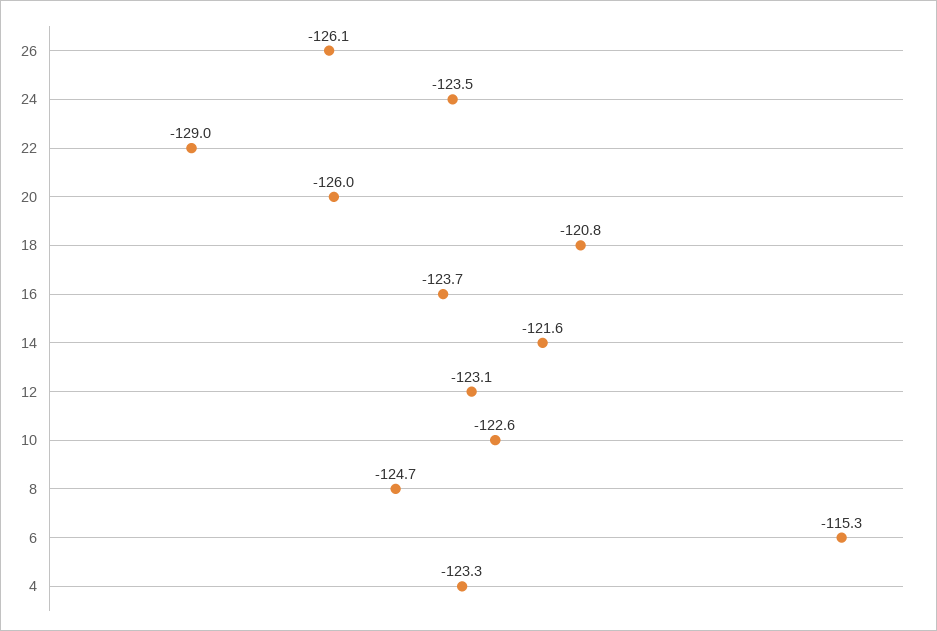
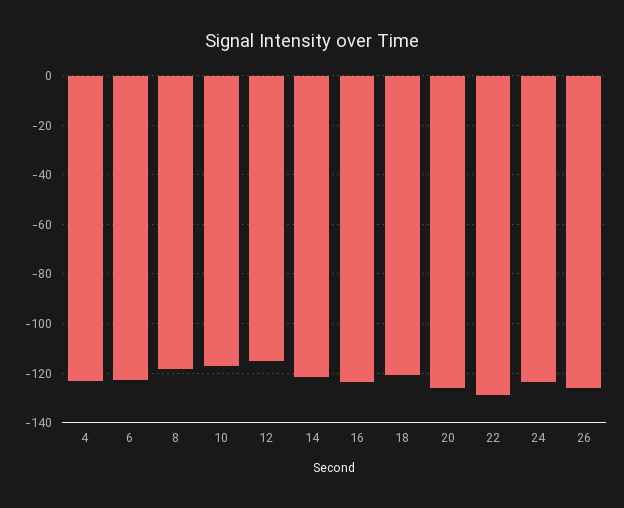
  {
    "26": -126.1,
    "24": -123.5,
    "22": -129,
    "20": -126,
    "18": -120.8,
    "16": -123.7,
    "14": -121.6,
-   "12": -123.1,
+   "12": -115,
-   "10": -122.6,
+   "10": -117.5,
-   "8": -124.7,
+   "8": -117.5,
-   "6": -115.3,
+   "6": -122.5,
    "4": -123.3
  }

